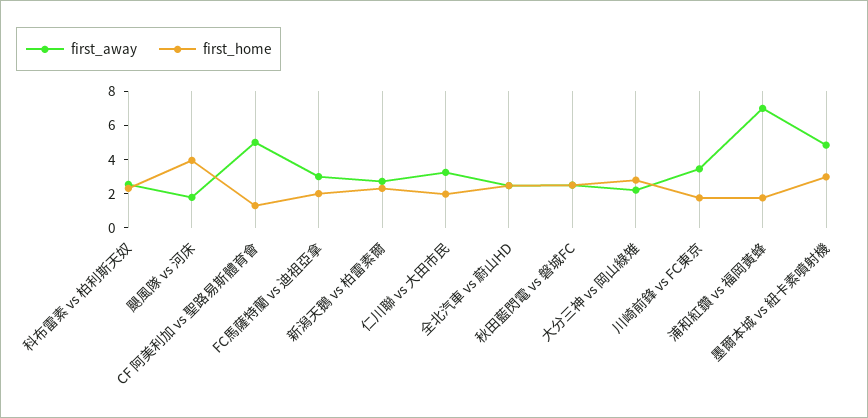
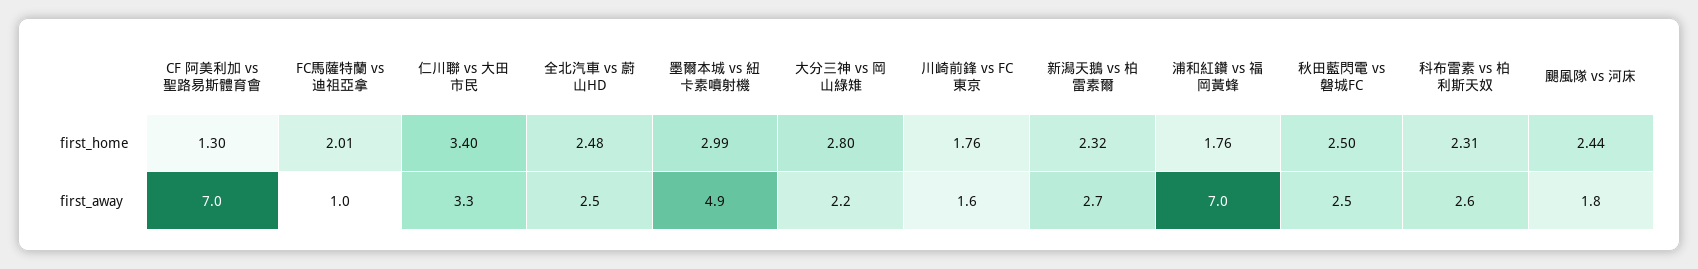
  {
    "first_away": {
      "科布雷素 vs 柏利斯天奴": 2.6,
      "颶風隊 vs 河床": 1.8,
-     "CF 阿美利加 vs 聖路易斯體育會": 5,
+     "CF 阿美利加 vs 聖路易斯體育會": 7,
-     "FC馬薩特蘭 vs 迪祖亞拿": 3,
+     "FC馬薩特蘭 vs 迪祖亞拿": 1,
      "新潟天鵝 vs 柏雷素爾": 2.7,
      "仁川聯 vs 大田市民": 3.3,
      "全北汽車 vs 蔚山HD": 2.5,
      "秋田藍閃電 vs 磐城FC": 2.5,
      "大分三神 vs 岡山綠雉": 2.2,
-     "川崎前鋒 vs FC東京": 3.5,
+     "川崎前鋒 vs FC東京": 1.6,
      "浦和紅鑽 vs 福岡黃蜂": 7,
      "墨爾本城 vs 紐卡素噴射機": 4.9
    },
    "first_home": {
      "科布雷素 vs 柏利斯天奴": 2.31,
-     "颶風隊 vs 河床": 4,
+     "颶風隊 vs 河床": 2.44,
      "CF 阿美利加 vs 聖路易斯體育會": 1.3,
      "FC馬薩特蘭 vs 迪祖亞拿": 2.01,
      "新潟天鵝 vs 柏雷素爾": 2.32,
-     "仁川聯 vs 大田市民": 2,
+     "仁川聯 vs 大田市民": 3.4,
      "全北汽車 vs 蔚山HD": 2.48,
      "秋田藍閃電 vs 磐城FC": 2.5,
      "大分三神 vs 岡山綠雉": 2.8,
      "川崎前鋒 vs FC東京": 1.76,
      "浦和紅鑽 vs 福岡黃蜂": 1.76,
      "墨爾本城 vs 紐卡素噴射機": 2.99
    }
  }

